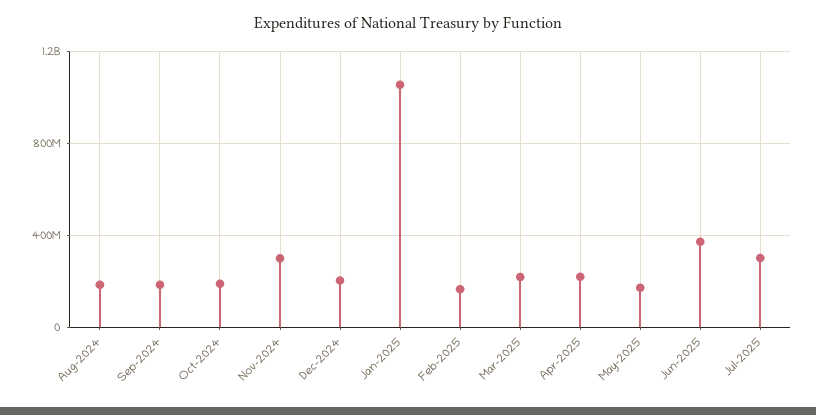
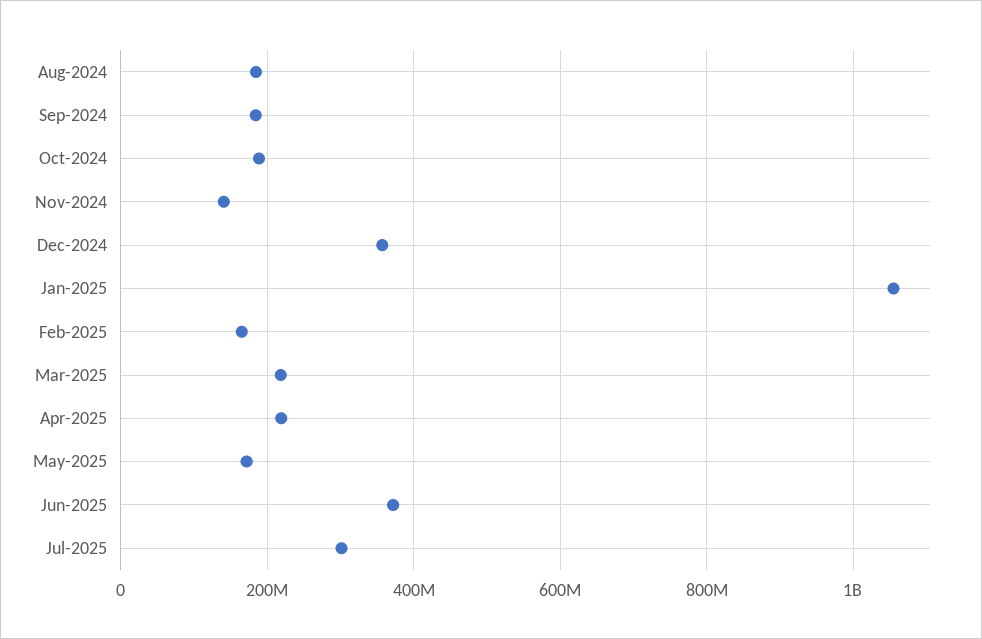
  {
    "Aug-2024": 180000000,
    "Sep-2024": 180000000,
    "Oct-2024": 180000000,
-   "Nov-2024": 300000000,
+   "Nov-2024": 140000000,
-   "Dec-2024": 200000000,
+   "Dec-2024": 360000000,
    "Jan-2025": 1060000000,
    "Feb-2025": 160000000,
    "Mar-2025": 220000000,
    "Apr-2025": 220000000,
    "May-2025": 180000000,
    "Jun-2025": 380000000,
    "Jul-2025": 300000000
  }

